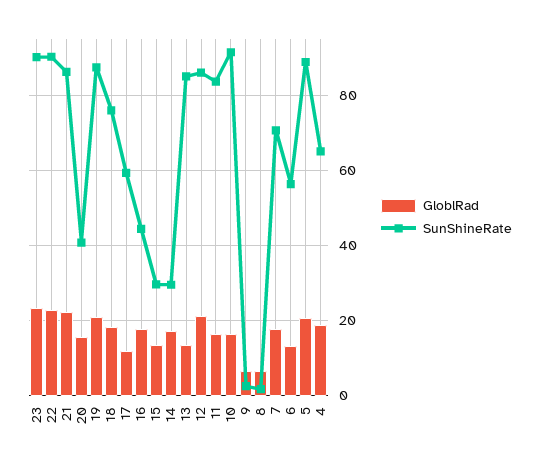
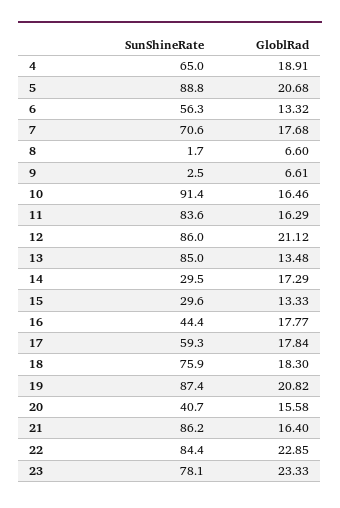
  {
    "GloblRad": {
      "23": 23.33,
      "22": 22.85,
-     "21": 22,
+     "21": 16.4,
      "20": 15.58,
      "19": 20.82,
      "18": 18.3,
-     "17": 12,
+     "17": 17.84,
      "16": 17.77,
      "15": 13.33,
      "14": 17.29,
      "13": 13.48,
      "12": 21.12,
      "11": 16.29,
      "10": 16.46,
      "9": 6.61,
      "8": 6.6,
      "7": 17.68,
      "6": 13.32,
      "5": 20.68,
      "4": 18.91
    },
    "SunShineRate": {
-     "23": 90,
+     "23": 78.1,
-     "22": 90,
+     "22": 84.4,
      "21": 86.2,
      "20": 40.7,
      "19": 87.4,
      "18": 75.9,
      "17": 59.3,
      "16": 44.4,
      "15": 29.6,
      "14": 29.5,
      "13": 85,
      "12": 86,
      "11": 83.6,
      "10": 91.4,
      "9": 2.5,
      "8": 1.7,
      "7": 70.6,
      "6": 56.3,
      "5": 88.8,
      "4": 65
    }
  }

